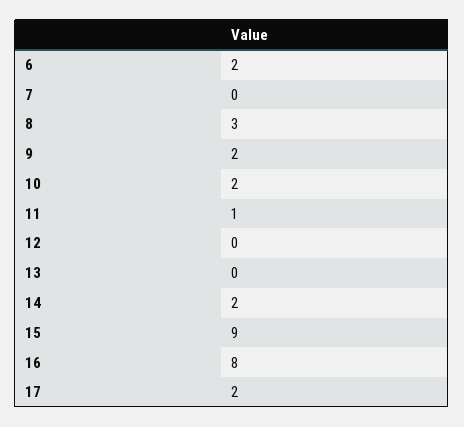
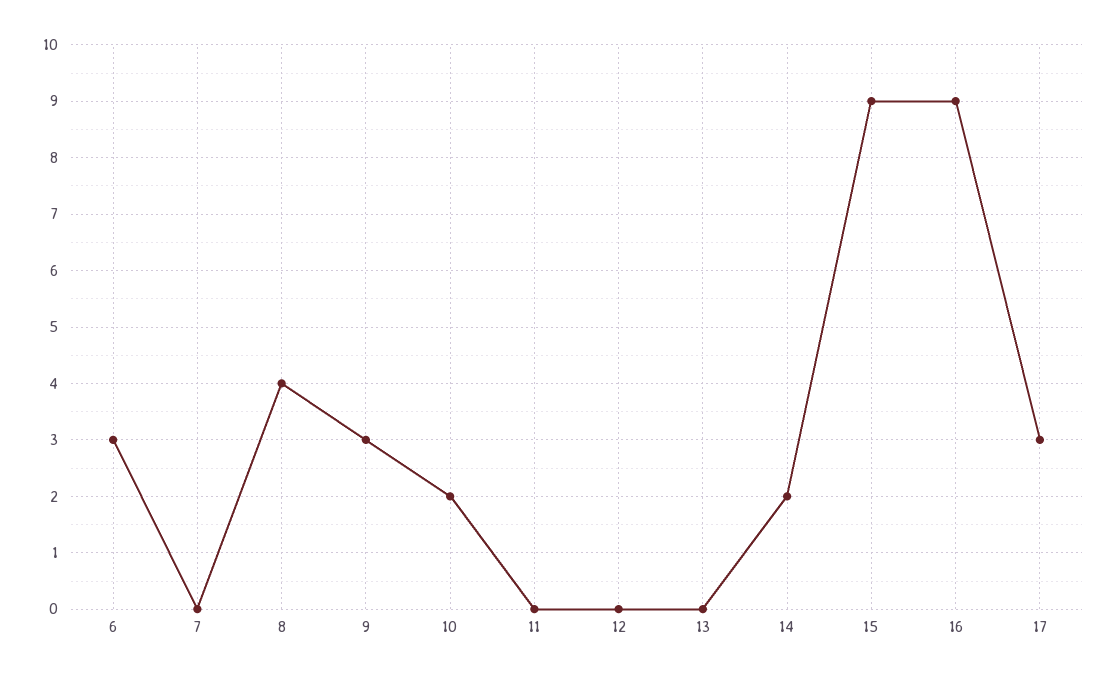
  {
-   "6": 2,
+   "6": 3,
    "7": 0,
-   "8": 3,
+   "8": 4,
-   "9": 2,
+   "9": 3,
    "10": 2,
-   "11": 1,
+   "11": 0,
    "12": 0,
    "13": 0,
    "14": 2,
    "15": 9,
-   "16": 8,
+   "16": 9,
-   "17": 2
+   "17": 3
  }

